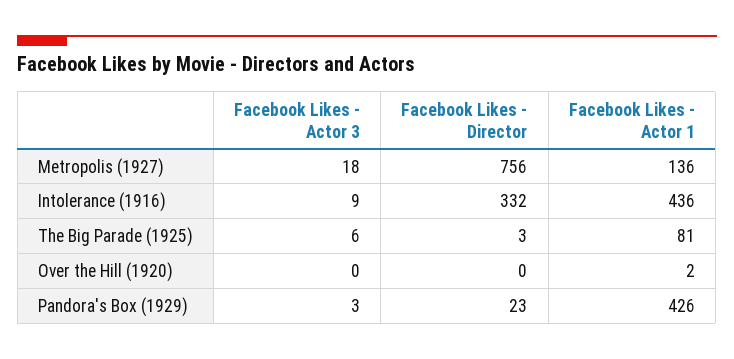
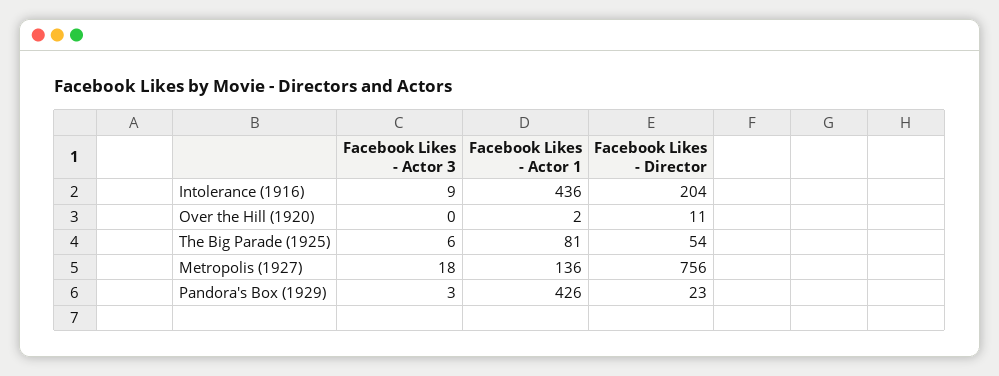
  {
    "Facebook Likes - Actor 3": {
      "Metropolis (1927)": 18,
      "Intolerance (1916)": 9,
      "The Big Parade (1925)": 6,
      "Over the Hill (1920)": 0,
      "Pandora's Box (1929)": 3
    },
    "Facebook Likes - Director": {
      "Metropolis (1927)": 756,
-     "Intolerance (1916)": 332,
+     "Intolerance (1916)": 204,
-     "The Big Parade (1925)": 3,
+     "The Big Parade (1925)": 54,
-     "Over the Hill (1920)": 0,
+     "Over the Hill (1920)": 11,
      "Pandora's Box (1929)": 23
    },
    "Facebook Likes - Actor 1": {
      "Metropolis (1927)": 136,
      "Intolerance (1916)": 436,
      "The Big Parade (1925)": 81,
      "Over the Hill (1920)": 2,
      "Pandora's Box (1929)": 426
    }
  }

